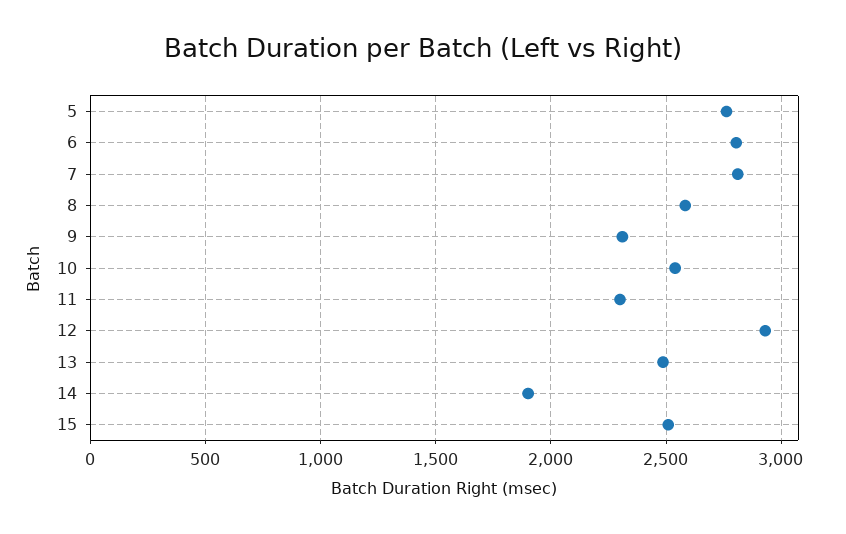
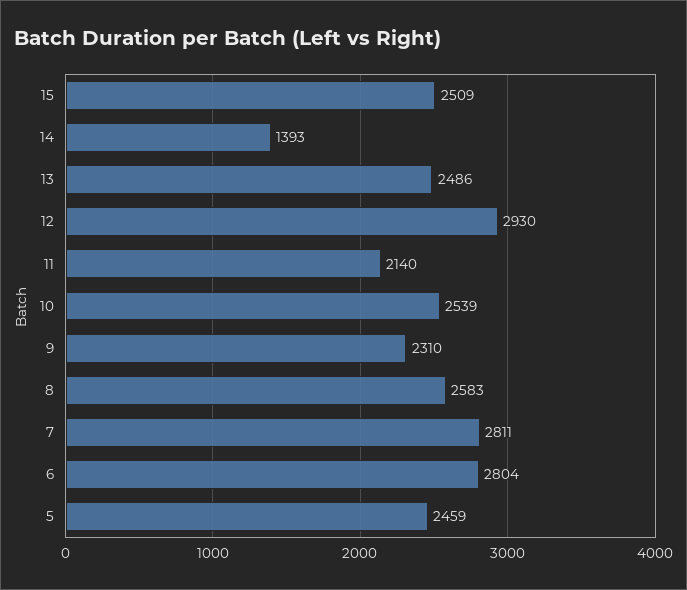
  {
-   "5": 2750,
+   "5": 2459,
    "6": 2804,
    "7": 2811,
    "8": 2583,
    "9": 2310,
    "10": 2539,
-   "11": 2300,
+   "11": 2140,
    "12": 2930,
    "13": 2486,
-   "14": 1900,
+   "14": 1393,
    "15": 2509
  }

